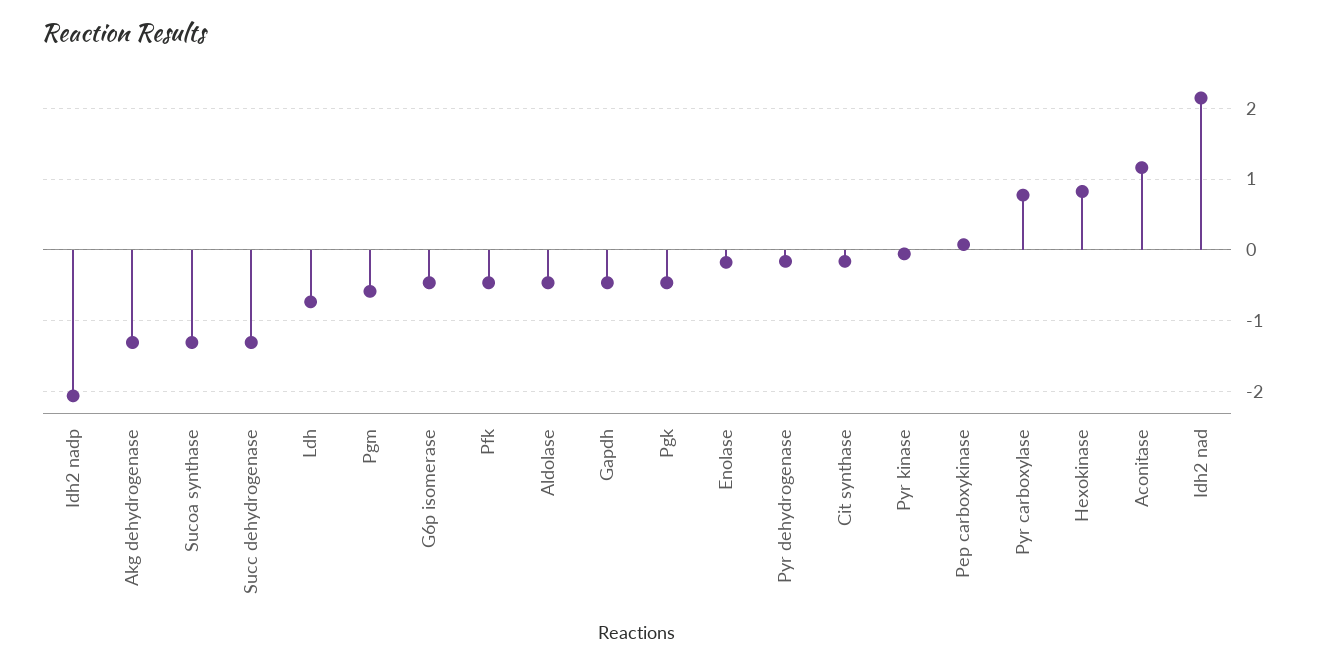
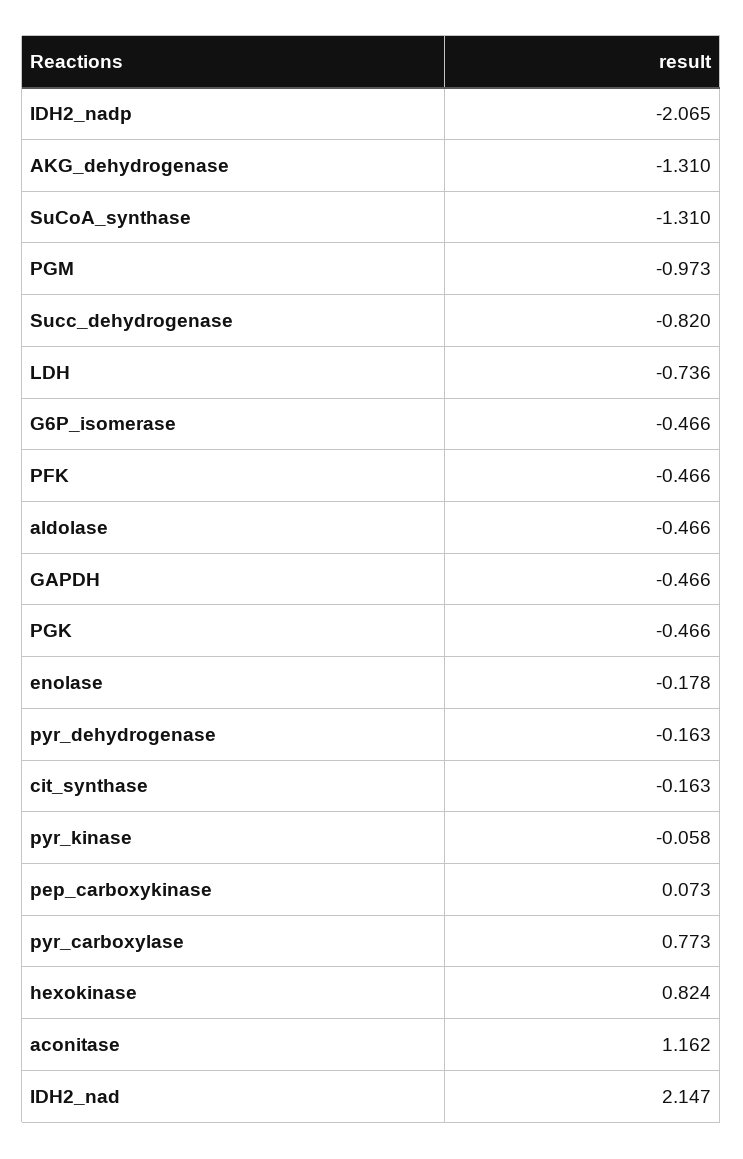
  {
    "Idh2 nadp": -2.065,
    "Akg dehydrogenase": -1.31,
    "Sucoa synthase": -1.31,
-   "Succ dehydrogenase": -1.3,
+   "Succ dehydrogenase": -0.82,
    "Ldh": -0.736,
-   "Pgm": -0.6,
+   "Pgm": -0.973,
    "G6p isomerase": -0.466,
    "Pfk": -0.466,
    "Aldolase": -0.466,
    "Gapdh": -0.466,
    "Pgk": -0.466,
    "Enolase": -0.178,
    "Pyr dehydrogenase": -0.163,
    "Cit synthase": -0.163,
    "Pyr kinase": -0.058,
    "Pep carboxykinase": 0.073,
    "Pyr carboxylase": 0.773,
    "Hexokinase": 0.824,
    "Aconitase": 1.162,
    "Idh2 nad": 2.147
  }

